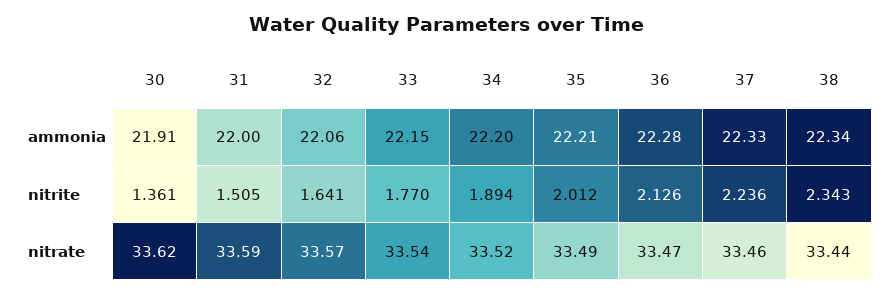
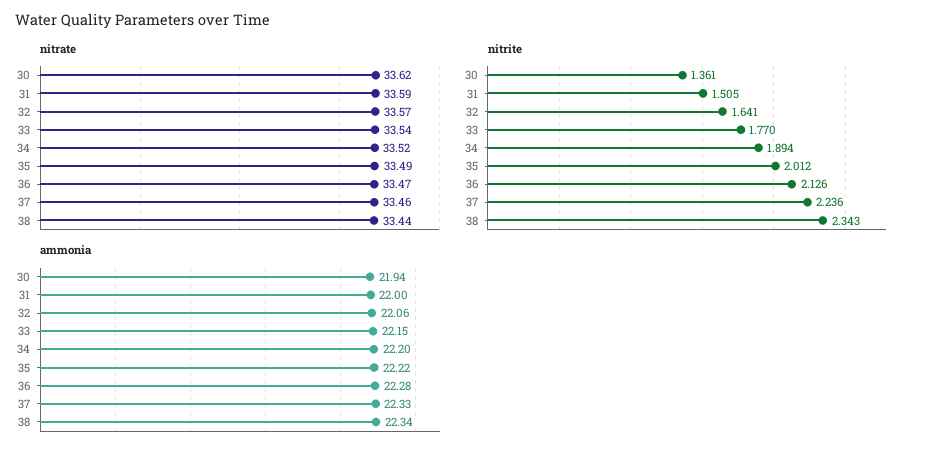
  {
    "ammonia": {
-     "30": 21.91,
+     "30": 21.94,
      "31": 22,
      "32": 22.06,
      "33": 22.15,
      "34": 22.2,
-     "35": 22.21,
+     "35": 22.22,
      "36": 22.28,
      "37": 22.33,
      "38": 22.34
    },
    "nitrite": {
      "30": 1.361,
      "31": 1.505,
      "32": 1.641,
      "33": 1.77,
      "34": 1.894,
      "35": 2.012,
      "36": 2.126,
      "37": 2.236,
      "38": 2.343
    },
    "nitrate": {
      "30": 33.62,
      "31": 33.59,
      "32": 33.57,
      "33": 33.54,
      "34": 33.52,
      "35": 33.49,
      "36": 33.47,
      "37": 33.46,
      "38": 33.44
    }
  }

